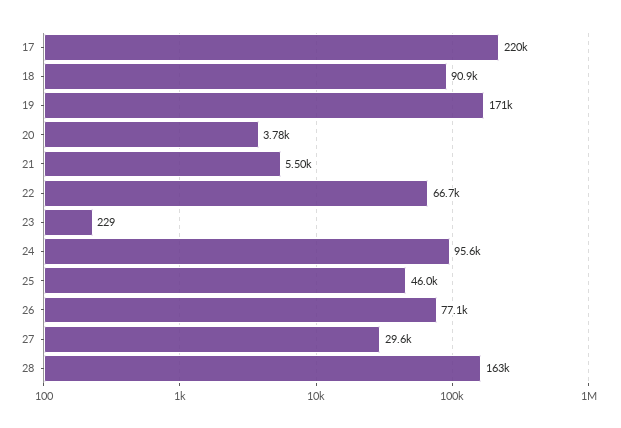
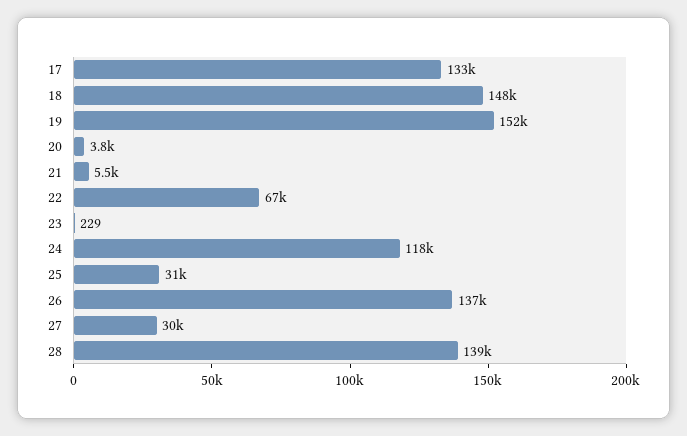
  {
-   "17": 220000,
+   "17": 133000,
-   "18": 90900,
+   "18": 148000,
-   "19": 171000,
+   "19": 152000,
    "20": 3780,
    "21": 5500,
    "22": 66700,
    "23": 229,
-   "24": 95600,
+   "24": 118000,
-   "25": 46000,
+   "25": 31000,
-   "26": 77100,
+   "26": 137000,
    "27": 29600,
-   "28": 163000
+   "28": 139000
  }

